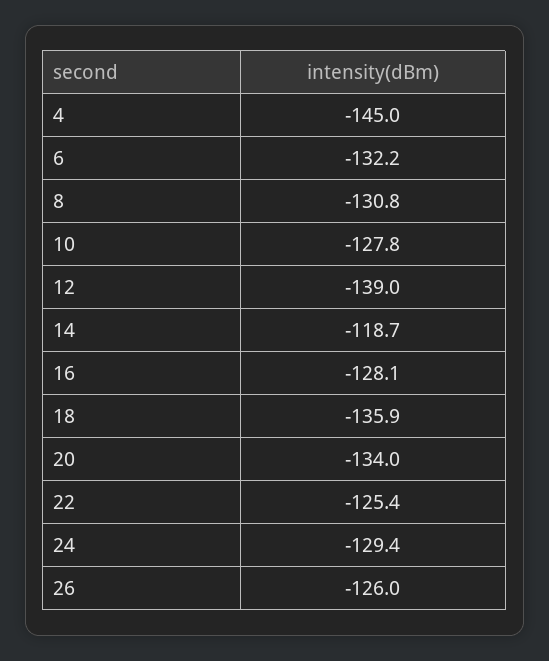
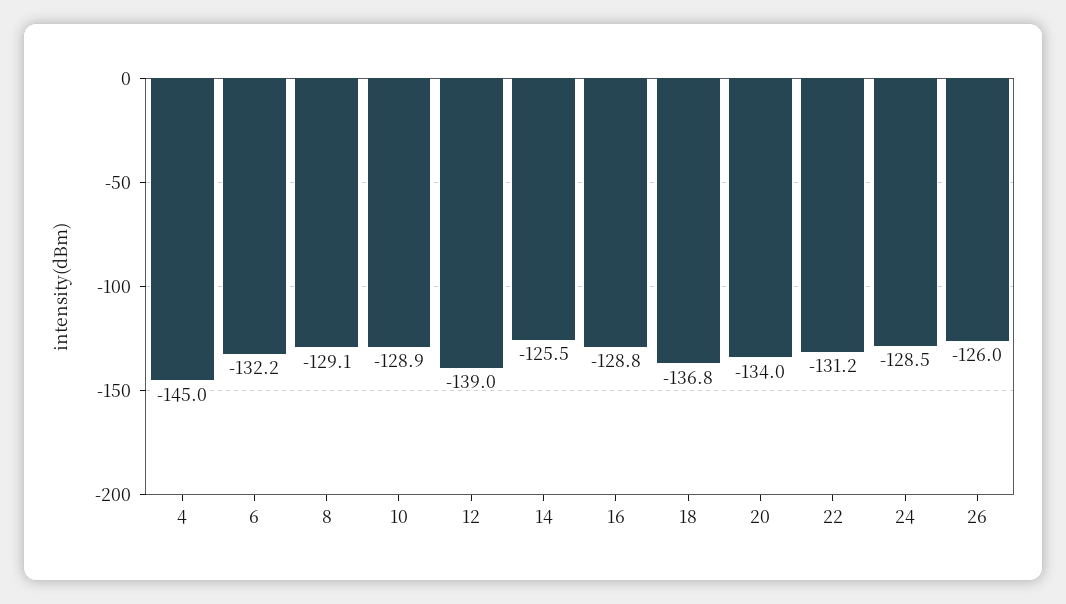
  {
    "4": -145,
    "6": -132.2,
-   "8": -130.8,
+   "8": -129.1,
-   "10": -127.8,
+   "10": -128.9,
    "12": -139,
-   "14": -118.7,
+   "14": -125.5,
-   "16": -128.1,
+   "16": -128.8,
-   "18": -135.9,
+   "18": -136.8,
    "20": -134,
-   "22": -125.4,
+   "22": -131.2,
-   "24": -129.4,
+   "24": -128.5,
    "26": -126
  }

